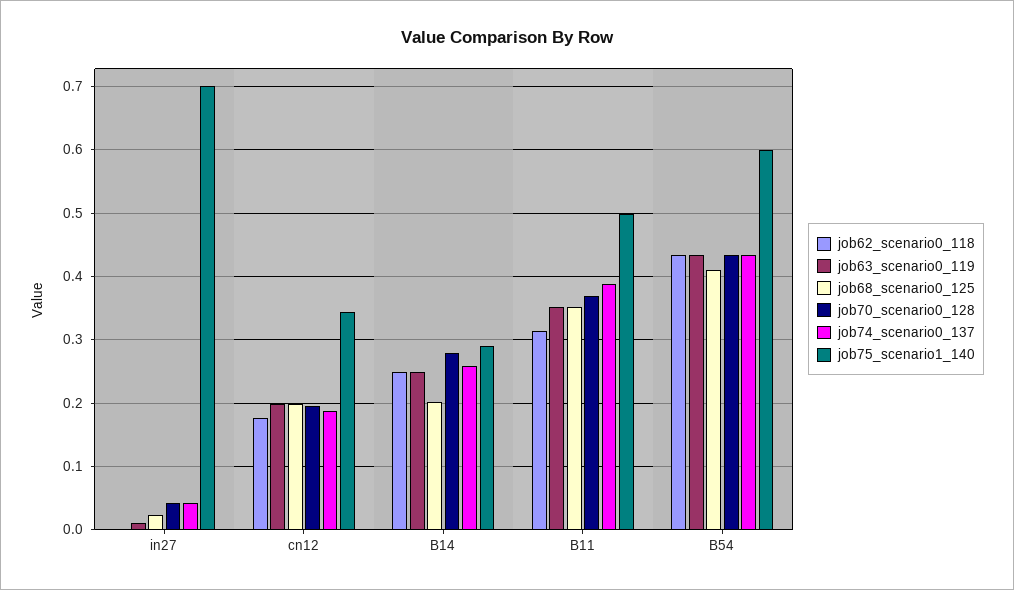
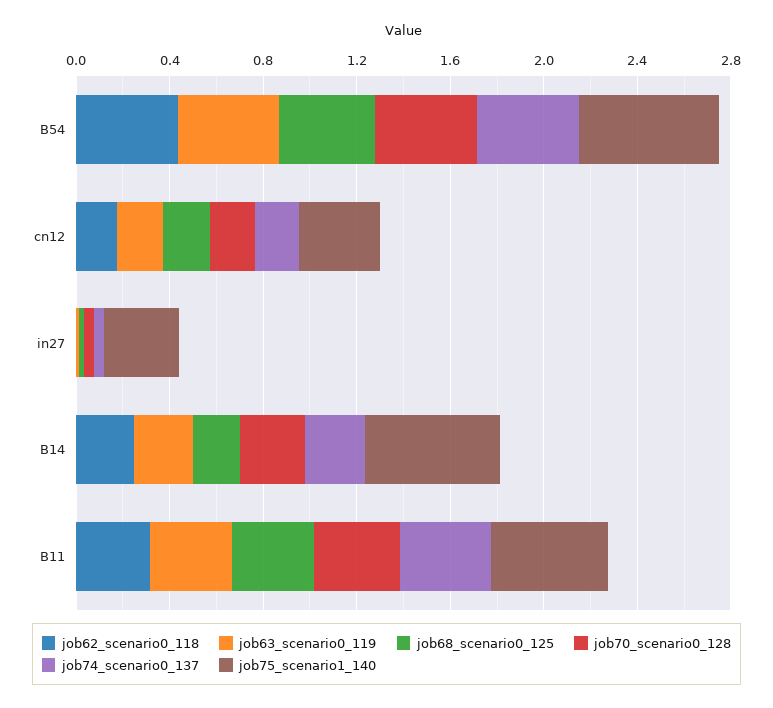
  {
    "job62_scenario0_118": {
      "in27": 0,
      "cn12": 0.18,
      "B14": 0.25,
      "B11": 0.31,
      "B54": 0.43
    },
    "job63_scenario0_119": {
      "in27": 0.01,
      "cn12": 0.2,
      "B14": 0.25,
      "B11": 0.35,
      "B54": 0.43
    },
    "job68_scenario0_125": {
      "in27": 0.02,
      "cn12": 0.2,
      "B14": 0.2,
      "B11": 0.35,
      "B54": 0.41
    },
    "job70_scenario0_128": {
      "in27": 0.04,
      "cn12": 0.19,
      "B14": 0.28,
      "B11": 0.37,
      "B54": 0.43
    },
    "job74_scenario0_137": {
      "in27": 0.04,
      "cn12": 0.19,
      "B14": 0.26,
      "B11": 0.39,
      "B54": 0.43
    },
    "job75_scenario1_140": {
-     "in27": 0.7,
+     "in27": 0.3,
      "cn12": 0.34,
-     "B14": 0.29,
+     "B14": 0.6,
      "B11": 0.5,
      "B54": 0.6
    }
  }

